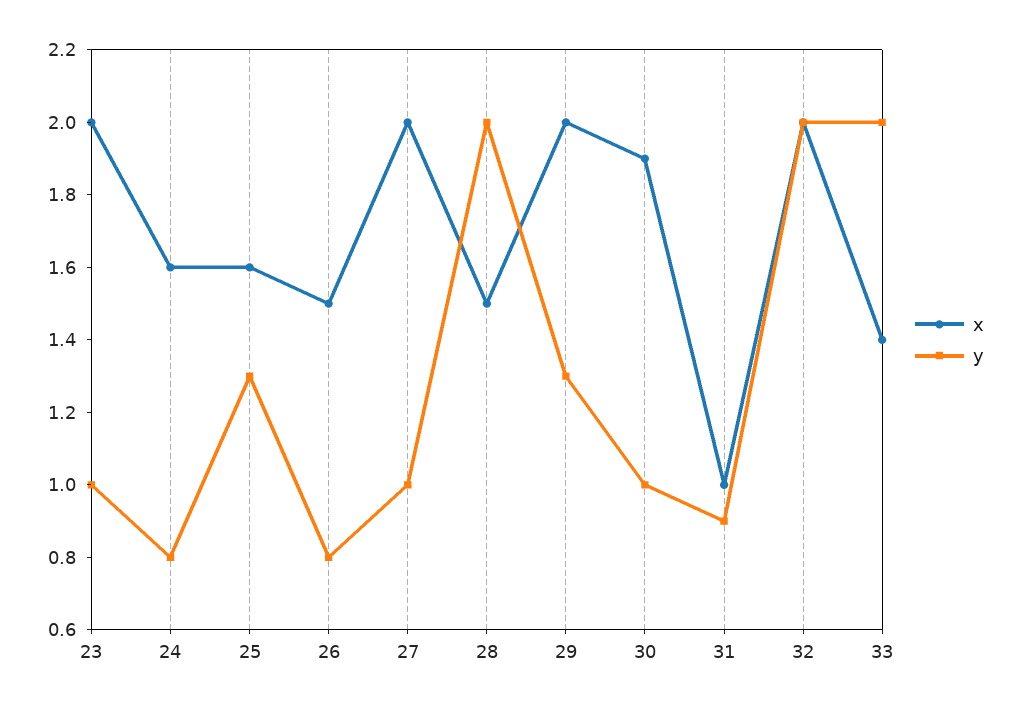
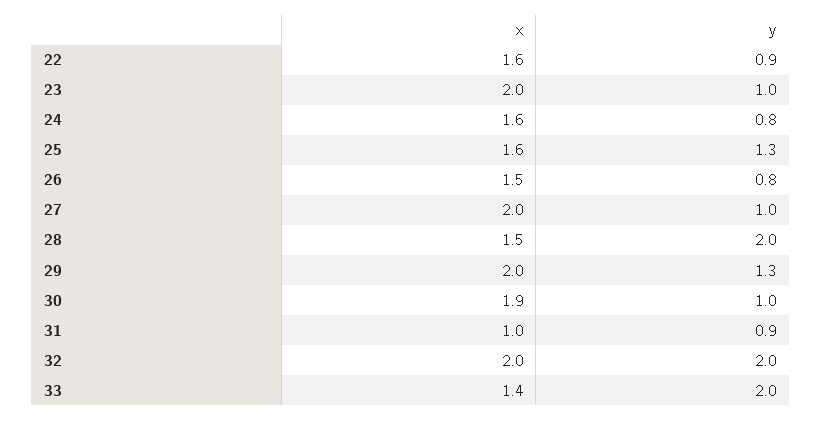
  {
    "x": {
      "23": 2,
      "24": 1.6,
      "25": 1.6,
      "26": 1.5,
      "27": 2,
      "28": 1.5,
      "29": 2,
      "30": 1.9,
      "31": 1,
      "32": 2,
-     "33": 1.4
+     "33": 1.4,
+     "22": 1.6
    },
    "y": {
      "23": 1,
      "24": 0.8,
      "25": 1.3,
      "26": 0.8,
      "27": 1,
      "28": 2,
      "29": 1.3,
      "30": 1,
      "31": 0.9,
      "32": 2,
-     "33": 2
+     "33": 2,
+     "22": 0.9
    }
  }

